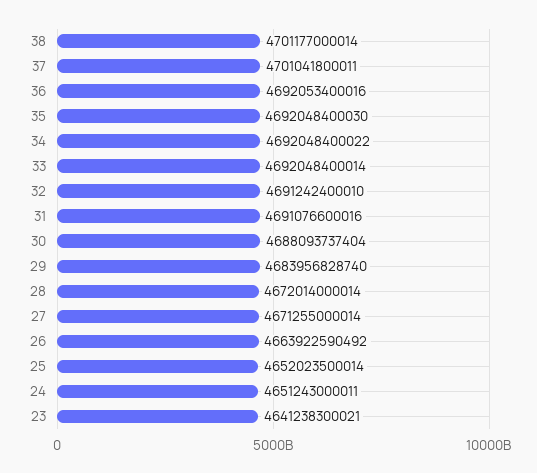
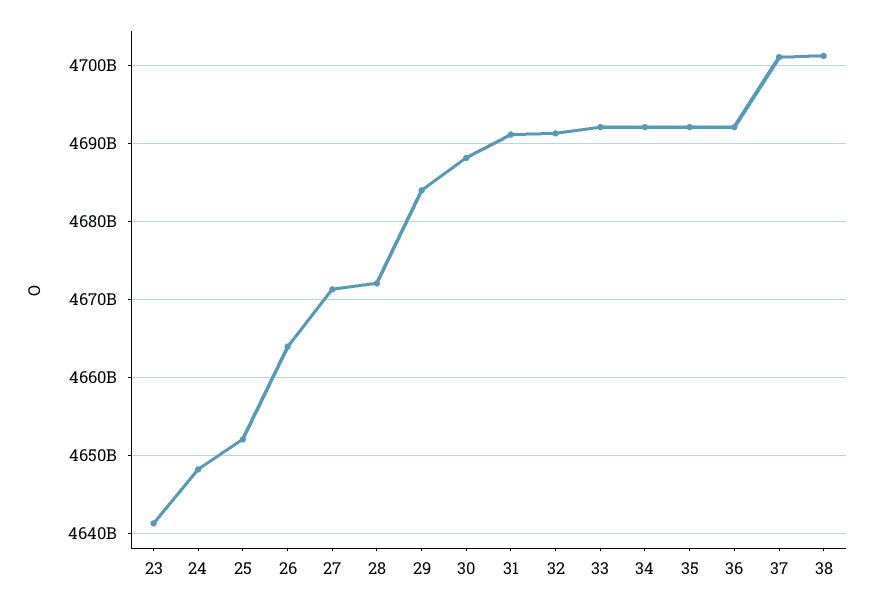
  {
    "38": 4701177000014,
    "37": 4701041800011,
    "36": 4692053400016,
    "35": 4692048400030,
    "34": 4692048400022,
    "33": 4692048400014,
    "32": 4691242400010,
    "31": 4691076600016,
    "30": 4688093737404,
    "29": 4683956828740,
    "28": 4672014000014,
    "27": 4671255000014,
    "26": 4663922590492,
    "25": 4652023500014,
-   "24": 4651243000011,
+   "24": 4648000000000,
    "23": 4641238300021
  }

